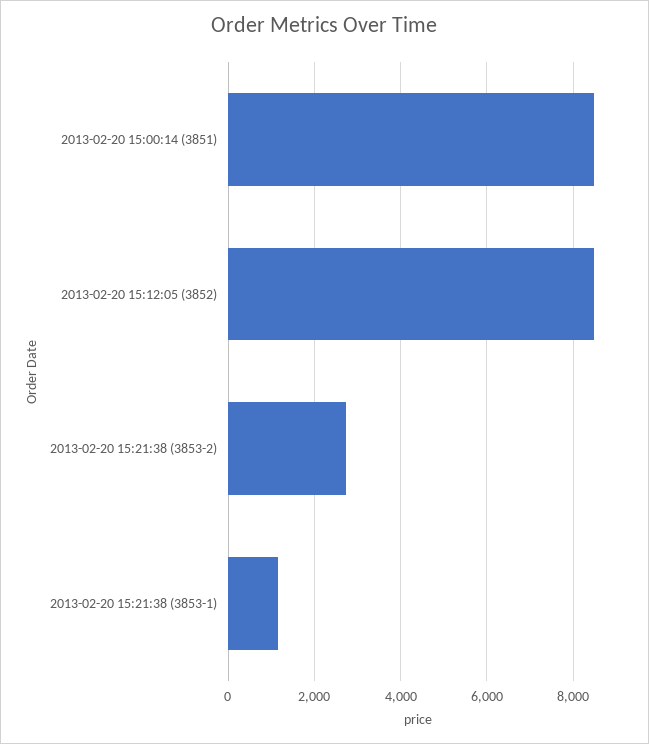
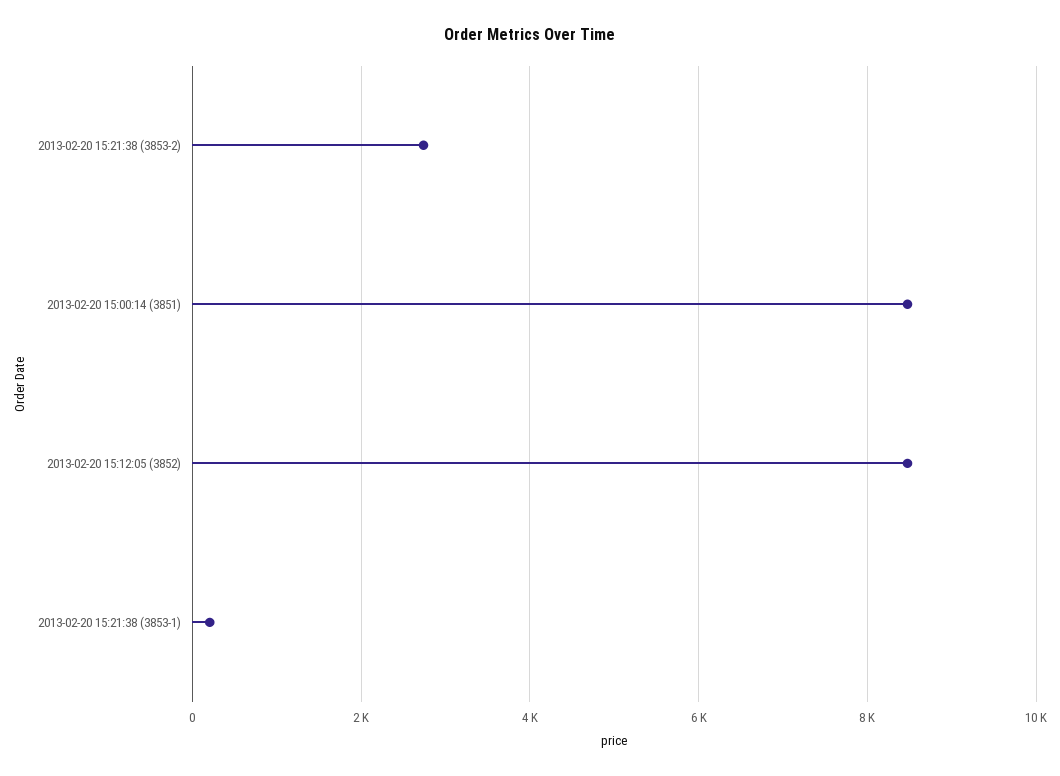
  {
    "2013-02-20 15:00:14 (3851)": 8400,
    "2013-02-20 15:12:05 (3852)": 8400,
    "2013-02-20 15:21:38 (3853-2)": 2800,
-   "2013-02-20 15:21:38 (3853-1)": 1200
+   "2013-02-20 15:21:38 (3853-1)": 200
  }

